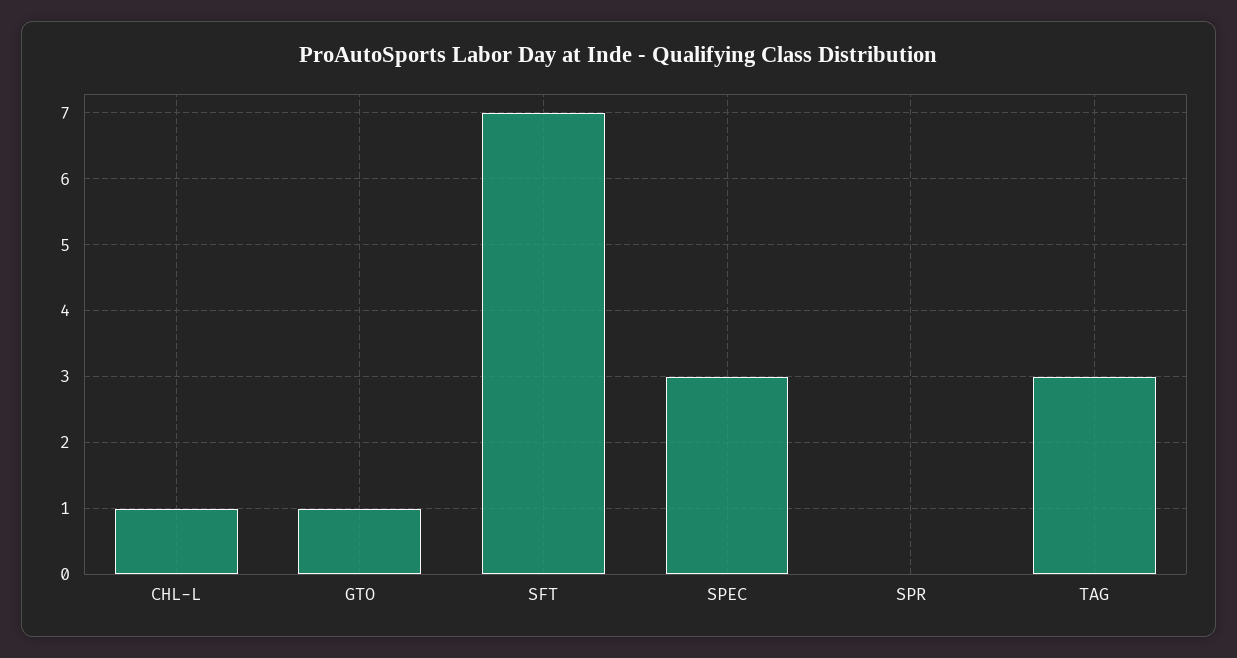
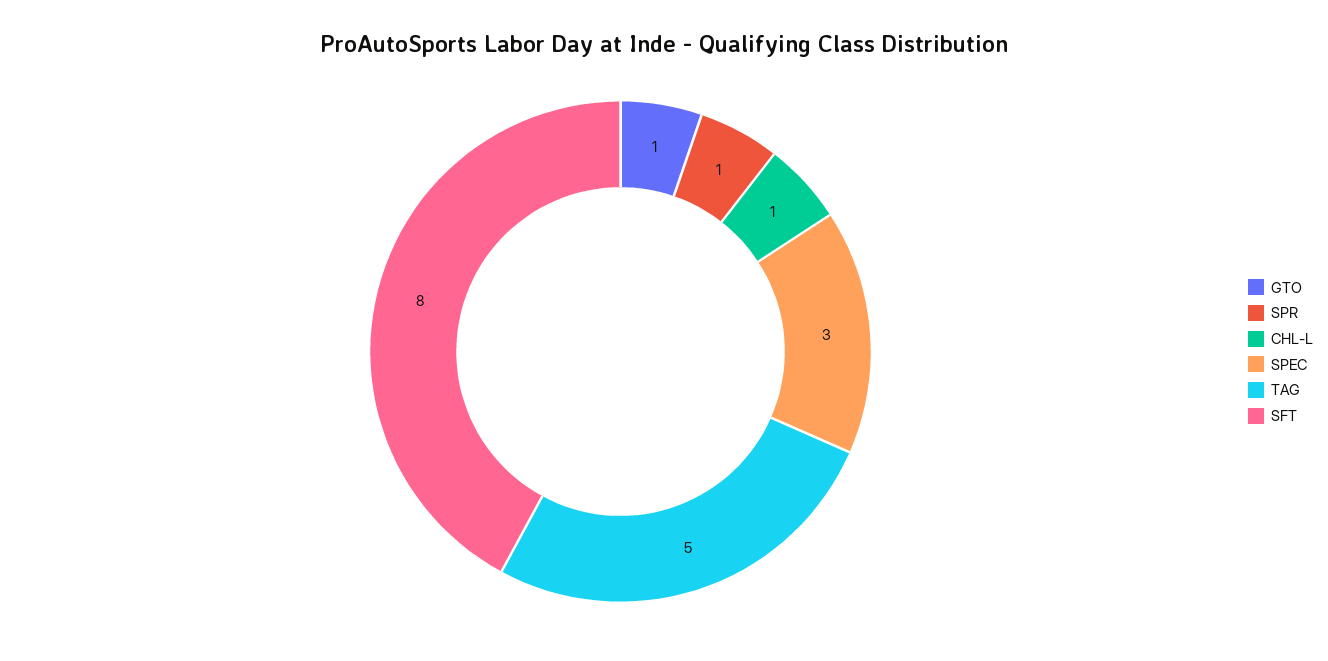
  {
    "CHL-L": 1,
    "GTO": 1,
-   "SFT": 7,
+   "SFT": 8,
    "SPEC": 3,
-   "SPR": 0,
+   "SPR": 1,
-   "TAG": 3
+   "TAG": 5
  }

